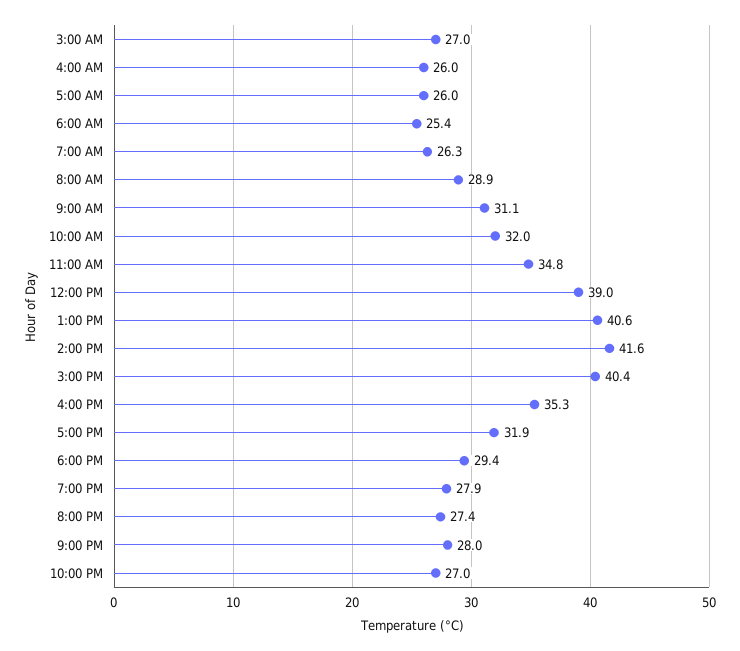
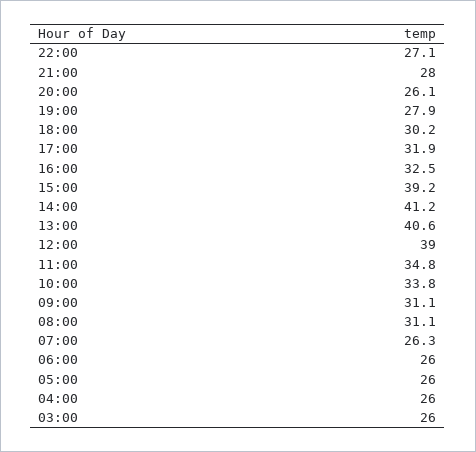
  {
-   "3:00 AM": 27,
+   "3:00 AM": 26,
    "4:00 AM": 26,
    "5:00 AM": 26,
-   "6:00 AM": 25.4,
+   "6:00 AM": 26,
    "7:00 AM": 26.3,
-   "8:00 AM": 28.9,
+   "8:00 AM": 31.1,
    "9:00 AM": 31.1,
-   "10:00 AM": 32,
+   "10:00 AM": 33.8,
    "11:00 AM": 34.8,
    "12:00 PM": 39,
    "1:00 PM": 40.6,
-   "2:00 PM": 41.6,
+   "2:00 PM": 41.2,
-   "3:00 PM": 40.4,
+   "3:00 PM": 39.2,
-   "4:00 PM": 35.3,
+   "4:00 PM": 32.5,
    "5:00 PM": 31.9,
-   "6:00 PM": 29.4,
+   "6:00 PM": 30.2,
    "7:00 PM": 27.9,
-   "8:00 PM": 27.4,
+   "8:00 PM": 26.1,
    "9:00 PM": 28,
-   "10:00 PM": 27
+   "10:00 PM": 27.1
  }

